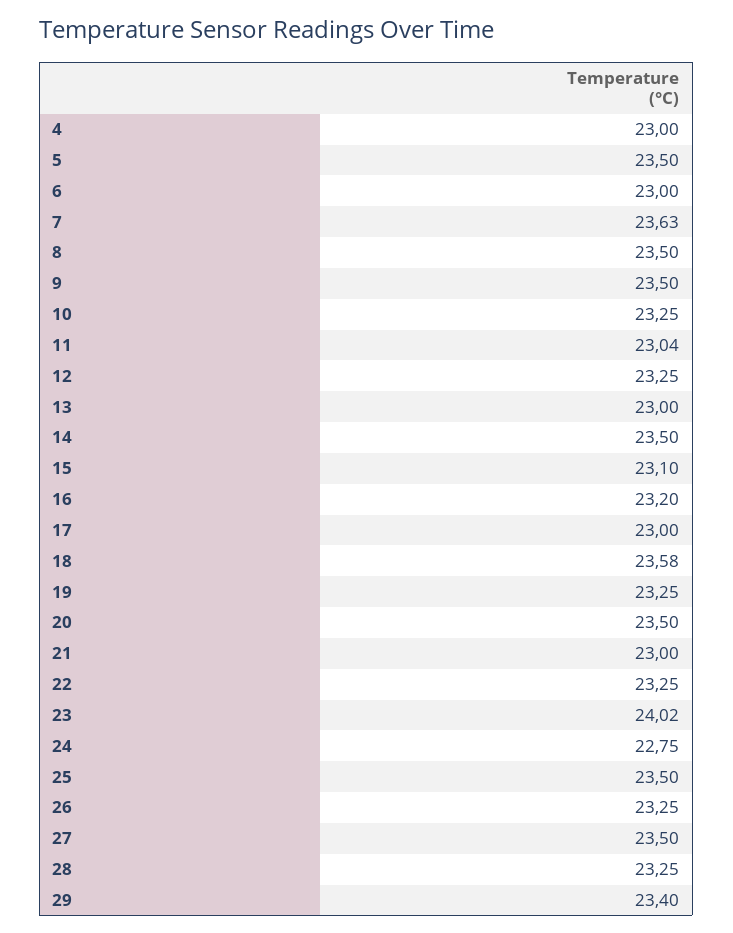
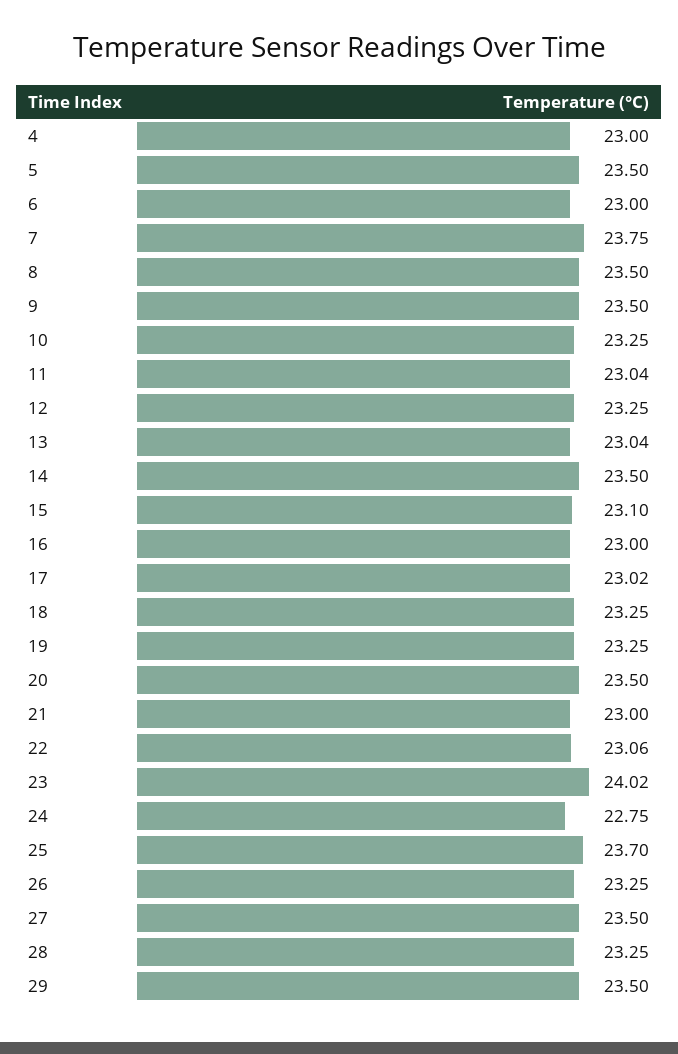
  {
    "4": 23,
    "5": 23.5,
    "6": 23,
-   "7": 23.63,
+   "7": 23.75,
    "8": 23.5,
    "9": 23.5,
    "10": 23.25,
    "11": 23.04,
    "12": 23.25,
-   "13": 23,
+   "13": 23.04,
    "14": 23.5,
    "15": 23.1,
-   "16": 23.2,
+   "16": 23,
-   "17": 23,
+   "17": 23.02,
-   "18": 23.58,
+   "18": 23.25,
    "19": 23.25,
    "20": 23.5,
    "21": 23,
-   "22": 23.25,
+   "22": 23.06,
    "23": 24.02,
    "24": 22.75,
-   "25": 23.5,
+   "25": 23.7,
    "26": 23.25,
    "27": 23.5,
    "28": 23.25,
-   "29": 23.4
+   "29": 23.5
  }

